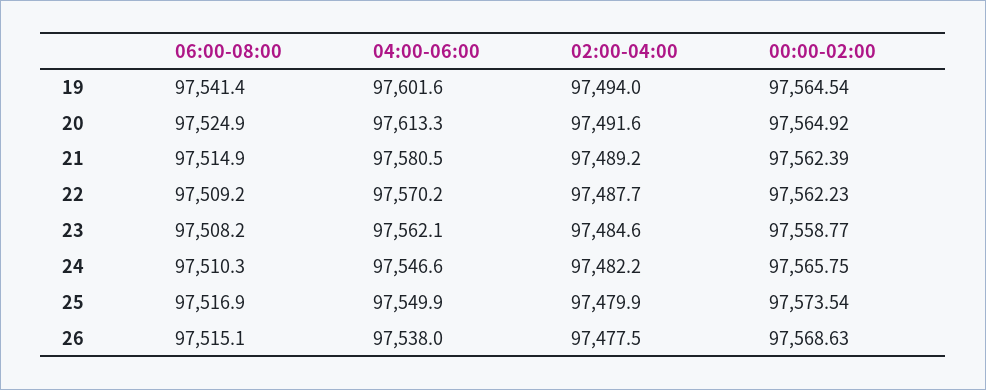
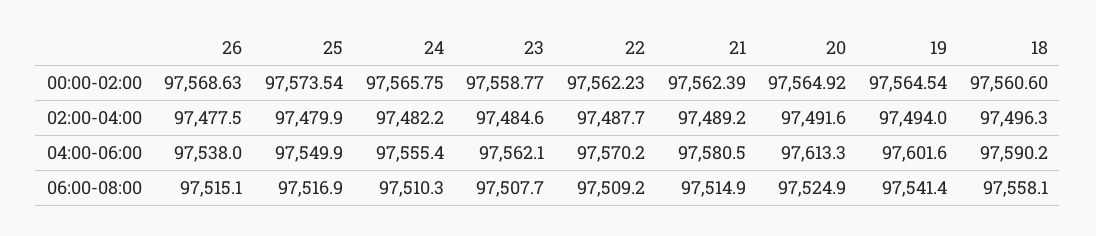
  {
    "06:00-08:00": {
      "19": 97541.4,
      "20": 97524.9,
      "21": 97514.9,
      "22": 97509.2,
-     "23": 97508.2,
+     "23": 97507.7,
      "24": 97510.3,
      "25": 97516.9,
-     "26": 97515.1
+     "26": 97515.1,
+     "18": 97558.1
    },
    "04:00-06:00": {
      "19": 97601.6,
      "20": 97613.3,
      "21": 97580.5,
      "22": 97570.2,
      "23": 97562.1,
-     "24": 97546.6,
+     "24": 97555.4,
      "25": 97549.9,
-     "26": 97538
+     "26": 97538,
+     "18": 97590.2
    },
    "02:00-04:00": {
      "19": 97494,
      "20": 97491.6,
      "21": 97489.2,
      "22": 97487.7,
      "23": 97484.6,
      "24": 97482.2,
      "25": 97479.9,
-     "26": 97477.5
+     "26": 97477.5,
+     "18": 97496.3
    },
    "00:00-02:00": {
      "19": 97564.54,
      "20": 97564.92,
      "21": 97562.39,
      "22": 97562.23,
      "23": 97558.77,
      "24": 97565.75,
      "25": 97573.54,
-     "26": 97568.63
+     "26": 97568.63,
+     "18": 97560.6
    }
  }

